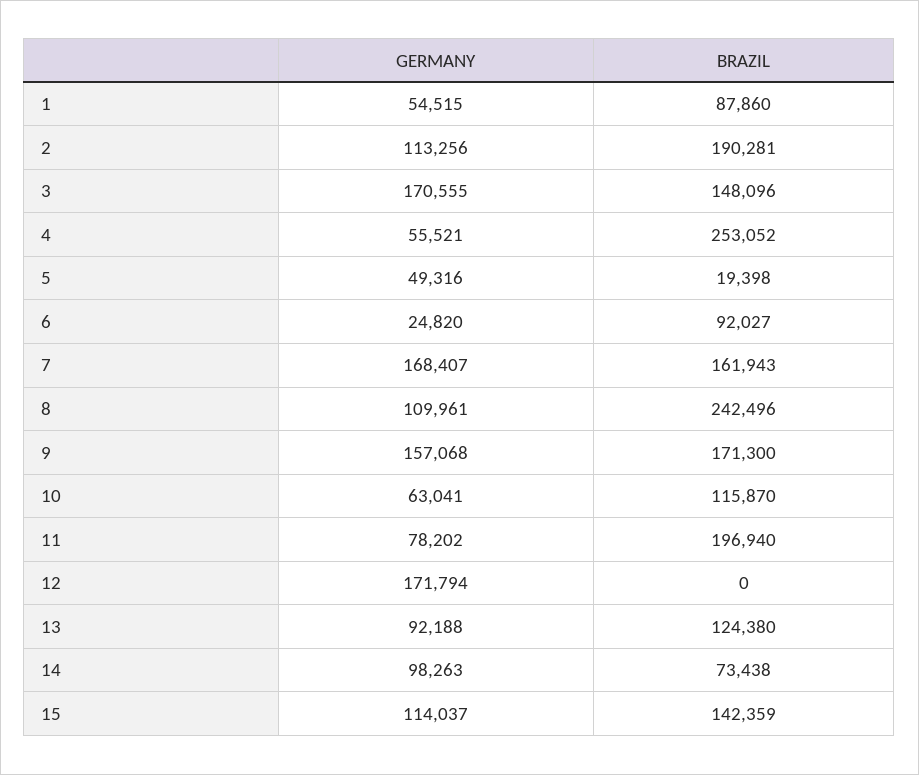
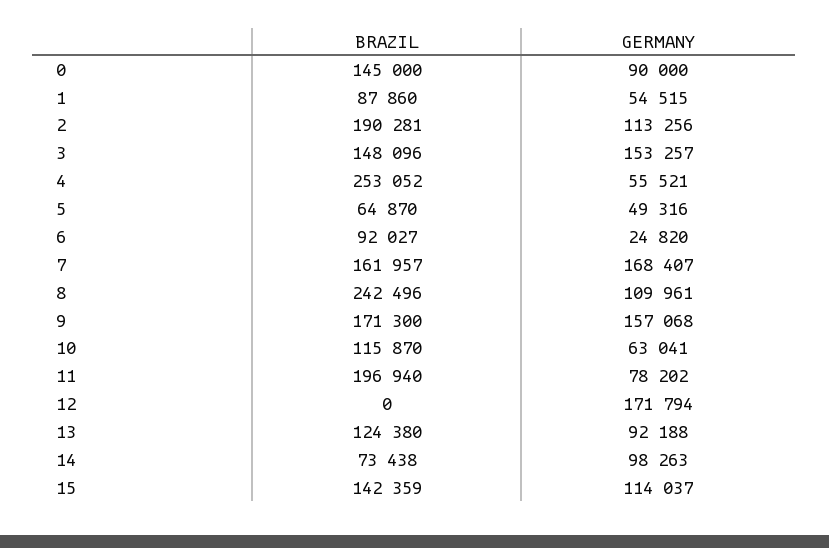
  {
    "GERMANY": {
      "1": 54515,
      "2": 113256,
-     "3": 170555,
+     "3": 153257,
      "4": 55521,
      "5": 49316,
      "6": 24820,
      "7": 168407,
      "8": 109961,
      "9": 157068,
      "10": 63041,
      "11": 78202,
      "12": 171794,
      "13": 92188,
      "14": 98263,
-     "15": 114037
+     "15": 114037,
+     "0": 90000
    },
    "BRAZIL": {
      "1": 87860,
      "2": 190281,
      "3": 148096,
      "4": 253052,
-     "5": 19398,
+     "5": 64870,
      "6": 92027,
-     "7": 161943,
+     "7": 161957,
      "8": 242496,
      "9": 171300,
      "10": 115870,
      "11": 196940,
      "12": 0,
      "13": 124380,
      "14": 73438,
-     "15": 142359
+     "15": 142359,
+     "0": 145000
    }
  }

